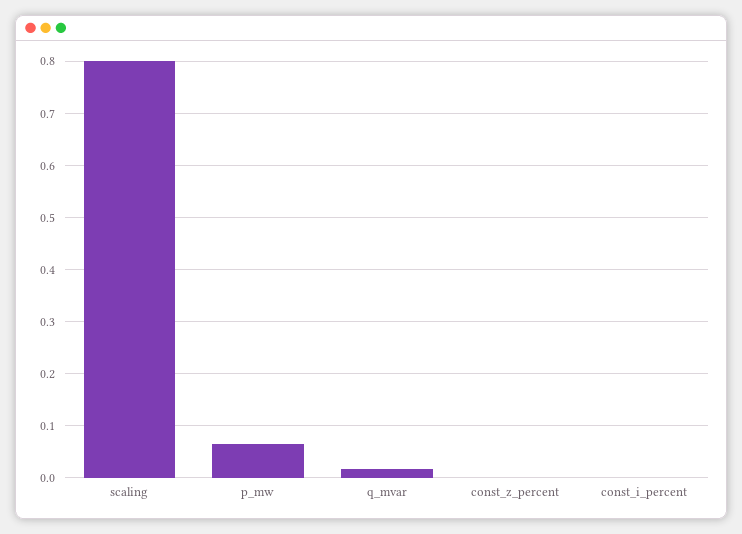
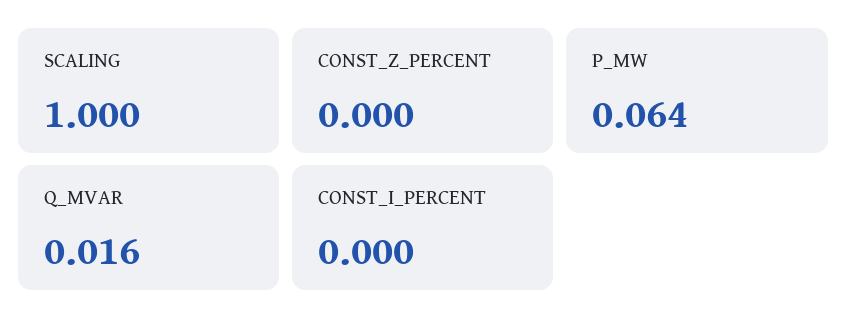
  {
-   "scaling": 0.8,
+   "scaling": 1,
    "p_mw": 0.064,
    "q_mvar": 0.016,
    "const_z_percent": 0,
    "const_i_percent": 0
  }

